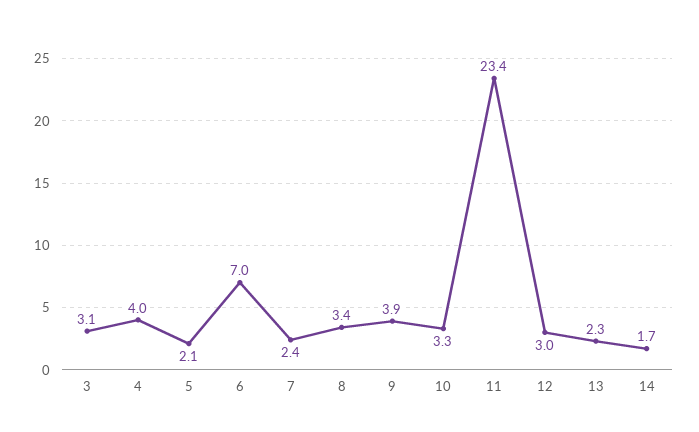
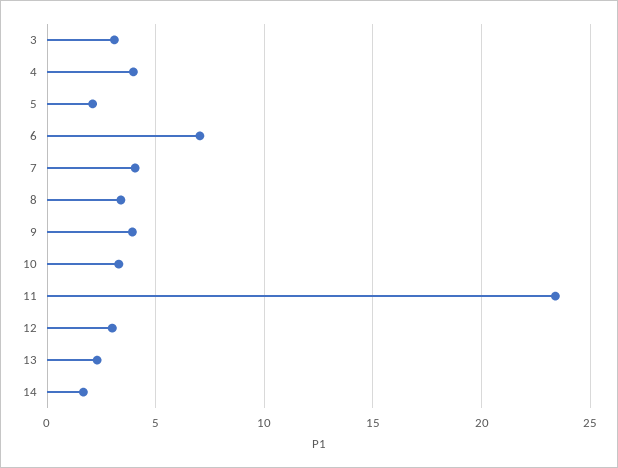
  {
    "3": 3.1,
    "4": 4,
    "5": 2.1,
    "6": 7,
-   "7": 2.4,
+   "7": 4,
    "8": 3.4,
    "9": 3.9,
    "10": 3.3,
    "11": 23.4,
    "12": 3,
    "13": 2.3,
    "14": 1.7
  }

